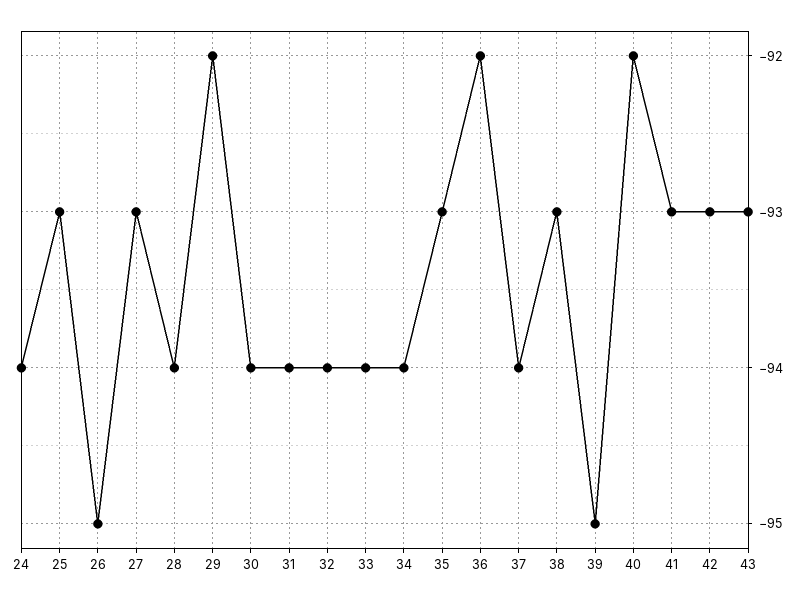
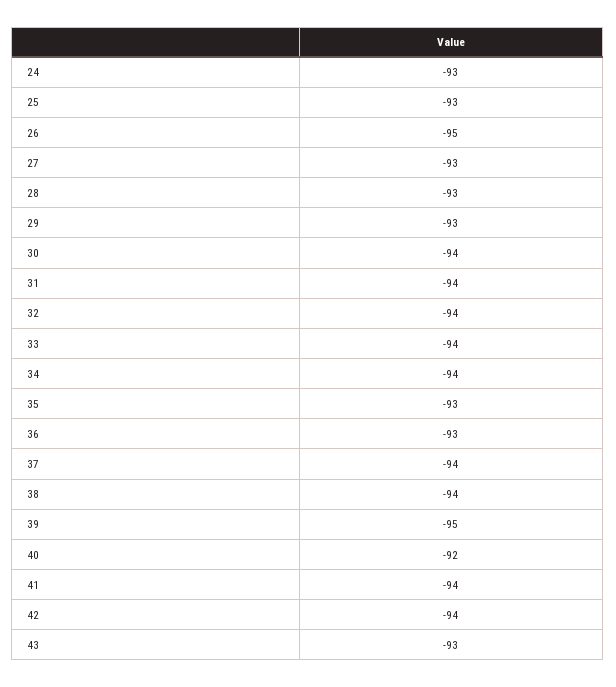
  {
-   "24": -94,
+   "24": -93,
    "25": -93,
    "26": -95,
    "27": -93,
-   "28": -94,
+   "28": -93,
-   "29": -92,
+   "29": -93,
    "30": -94,
    "31": -94,
    "32": -94,
    "33": -94,
    "34": -94,
    "35": -93,
-   "36": -92,
+   "36": -93,
    "37": -94,
-   "38": -93,
+   "38": -94,
    "39": -95,
    "40": -92,
-   "41": -93,
+   "41": -94,
-   "42": -93,
+   "42": -94,
    "43": -93
  }

